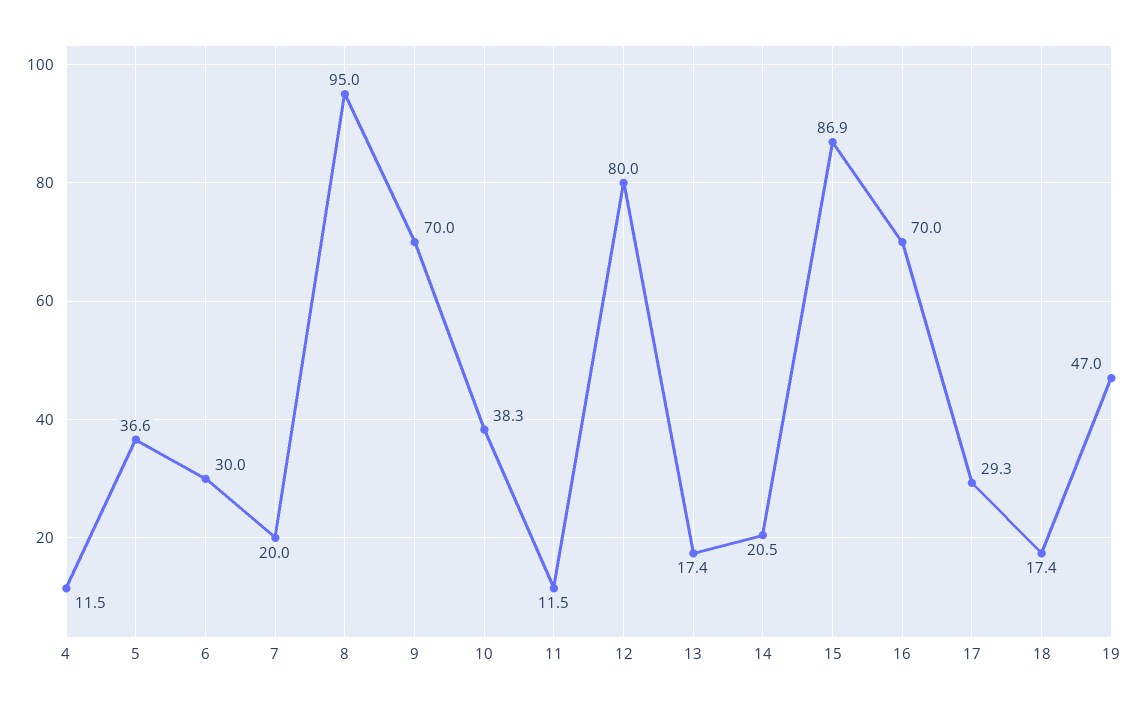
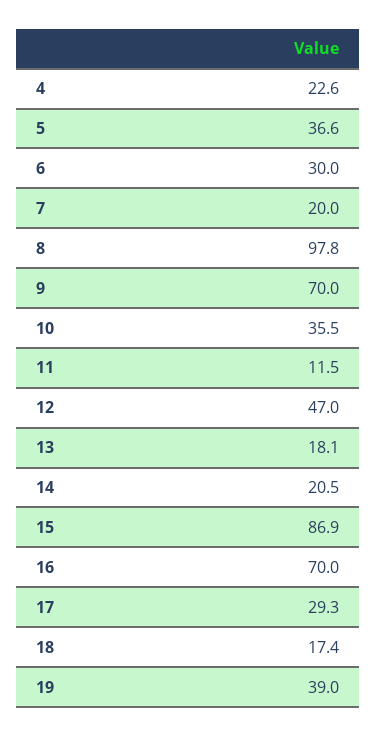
  {
-   "4": 11.5,
+   "4": 22.6,
    "5": 36.6,
    "6": 30,
    "7": 20,
-   "8": 95,
+   "8": 97.8,
    "9": 70,
-   "10": 38.3,
+   "10": 35.5,
    "11": 11.5,
-   "12": 80,
+   "12": 47,
-   "13": 17.4,
+   "13": 18.1,
    "14": 20.5,
    "15": 86.9,
    "16": 70,
    "17": 29.3,
    "18": 17.4,
-   "19": 47
+   "19": 39
  }

